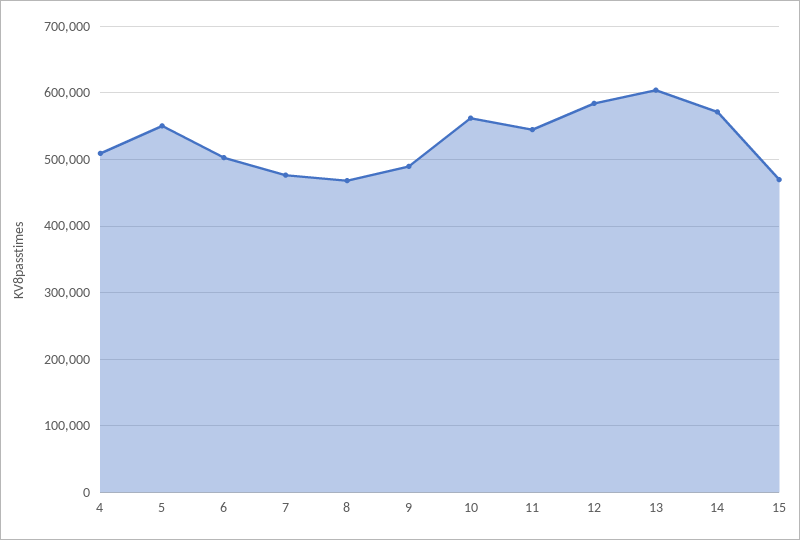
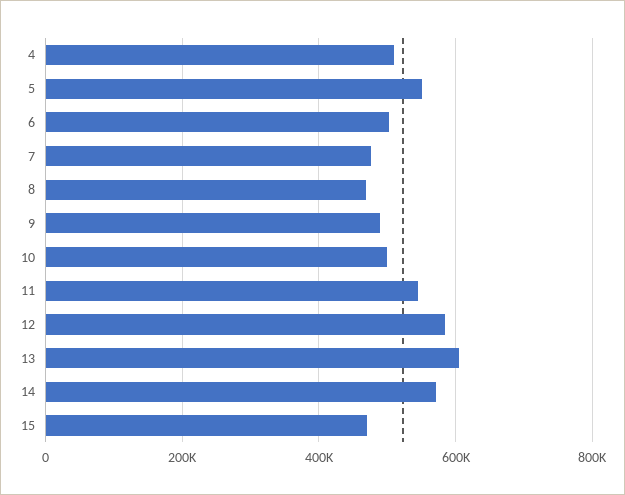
  {
    "4": 510000,
    "5": 550000,
    "6": 500000,
    "7": 480000,
    "8": 470000,
    "9": 490000,
-   "10": 560000,
+   "10": 500000,
    "11": 540000,
    "12": 580000,
    "13": 600000,
    "14": 570000,
    "15": 470000
  }

